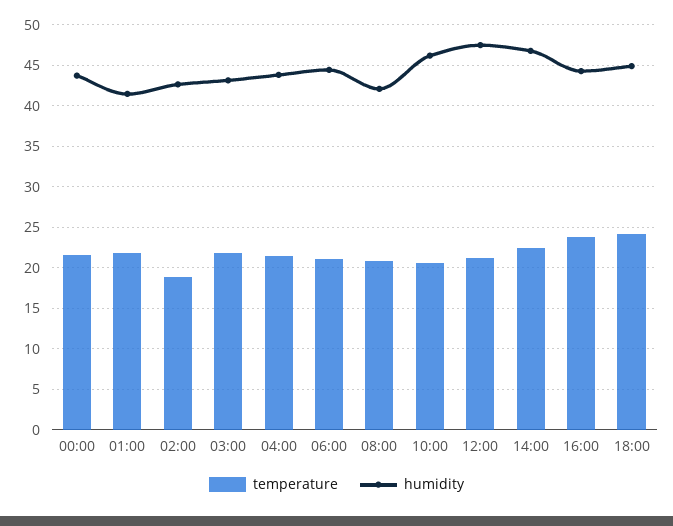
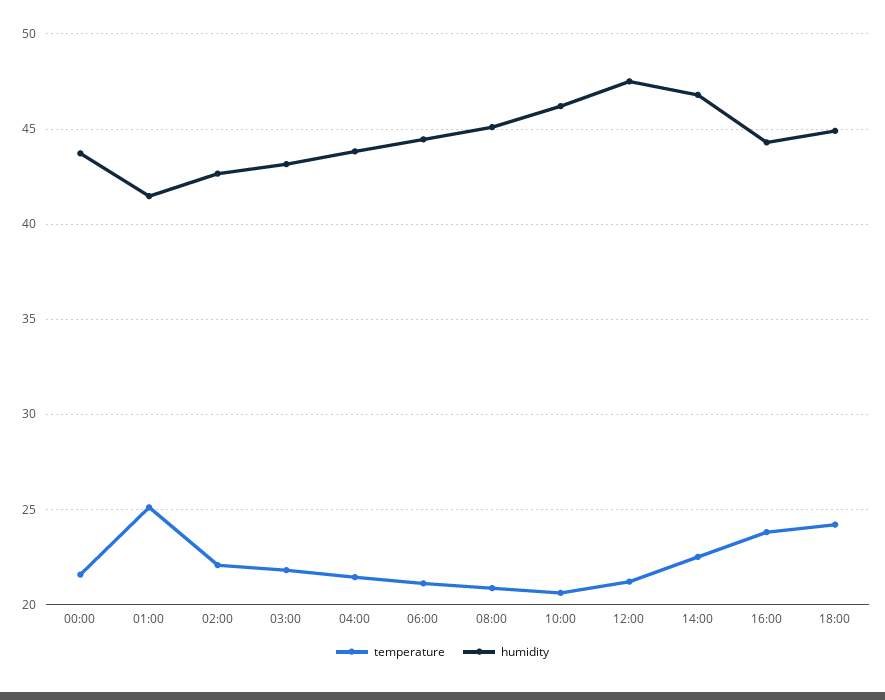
  {
    "temperature": {
      "00:00": 21.5,
-     "01:00": 22,
+     "01:00": 25,
-     "02:00": 19,
+     "02:00": 22,
      "03:00": 22,
      "04:00": 21.5,
      "06:00": 21,
      "08:00": 21,
      "10:00": 20.5,
      "12:00": 21,
      "14:00": 22.5,
      "16:00": 24,
      "18:00": 24
    },
    "humidity": {
      "00:00": 43.5,
      "01:00": 41.5,
      "02:00": 42.5,
      "03:00": 43,
      "04:00": 44,
      "06:00": 44.5,
-     "08:00": 42,
+     "08:00": 45,
      "10:00": 46,
      "12:00": 47.5,
      "14:00": 47,
      "16:00": 44.5,
      "18:00": 45
    }
  }

